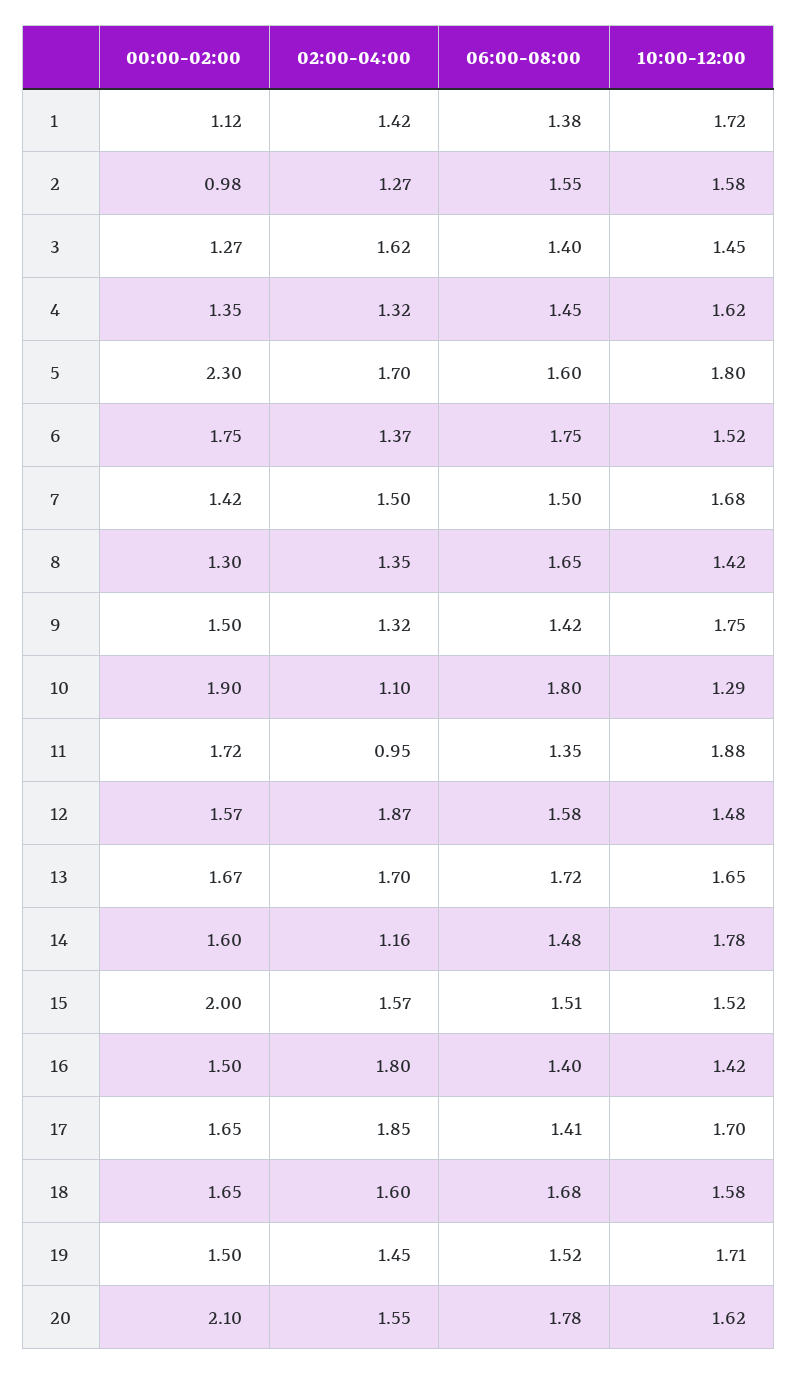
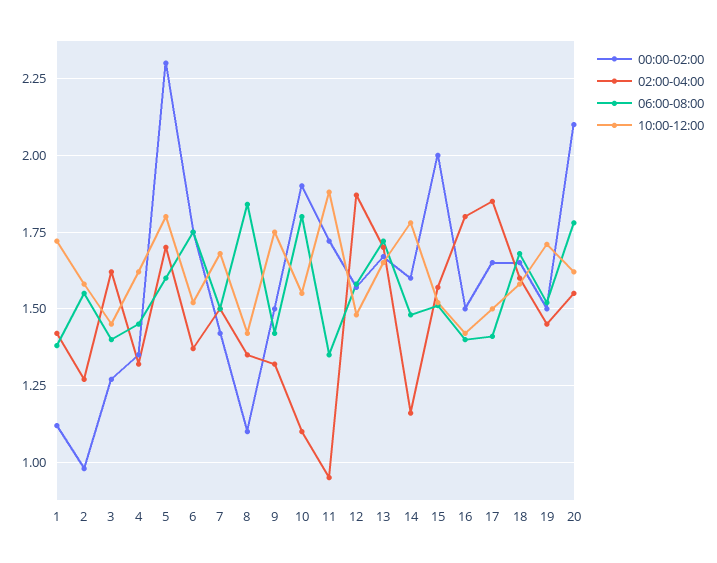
  {
    "00:00-02:00": {
      "1": 1.12,
      "2": 0.98,
      "3": 1.27,
      "4": 1.35,
      "5": 2.3,
      "6": 1.75,
      "7": 1.42,
-     "8": 1.3,
+     "8": 1.1,
      "9": 1.5,
      "10": 1.9,
      "11": 1.72,
      "12": 1.57,
      "13": 1.67,
      "14": 1.6,
      "15": 2,
      "16": 1.5,
      "17": 1.65,
      "18": 1.65,
      "19": 1.5,
      "20": 2.1
    },
    "02:00-04:00": {
      "1": 1.42,
      "2": 1.27,
      "3": 1.62,
      "4": 1.32,
      "5": 1.7,
      "6": 1.37,
      "7": 1.5,
      "8": 1.35,
      "9": 1.32,
      "10": 1.1,
      "11": 0.95,
      "12": 1.87,
      "13": 1.7,
      "14": 1.16,
      "15": 1.57,
      "16": 1.8,
      "17": 1.85,
      "18": 1.6,
      "19": 1.45,
      "20": 1.55
    },
    "06:00-08:00": {
      "1": 1.38,
      "2": 1.55,
      "3": 1.4,
      "4": 1.45,
      "5": 1.6,
      "6": 1.75,
      "7": 1.5,
-     "8": 1.65,
+     "8": 1.85,
      "9": 1.42,
      "10": 1.8,
      "11": 1.35,
      "12": 1.58,
      "13": 1.72,
      "14": 1.48,
      "15": 1.51,
      "16": 1.4,
      "17": 1.41,
      "18": 1.68,
      "19": 1.52,
      "20": 1.78
    },
    "10:00-12:00": {
      "1": 1.72,
      "2": 1.58,
      "3": 1.45,
      "4": 1.62,
      "5": 1.8,
      "6": 1.52,
      "7": 1.68,
      "8": 1.42,
      "9": 1.75,
-     "10": 1.29,
+     "10": 1.55,
      "11": 1.88,
      "12": 1.48,
      "13": 1.65,
      "14": 1.78,
      "15": 1.52,
      "16": 1.42,
-     "17": 1.7,
+     "17": 1.5,
      "18": 1.58,
      "19": 1.71,
      "20": 1.62
    }
  }

